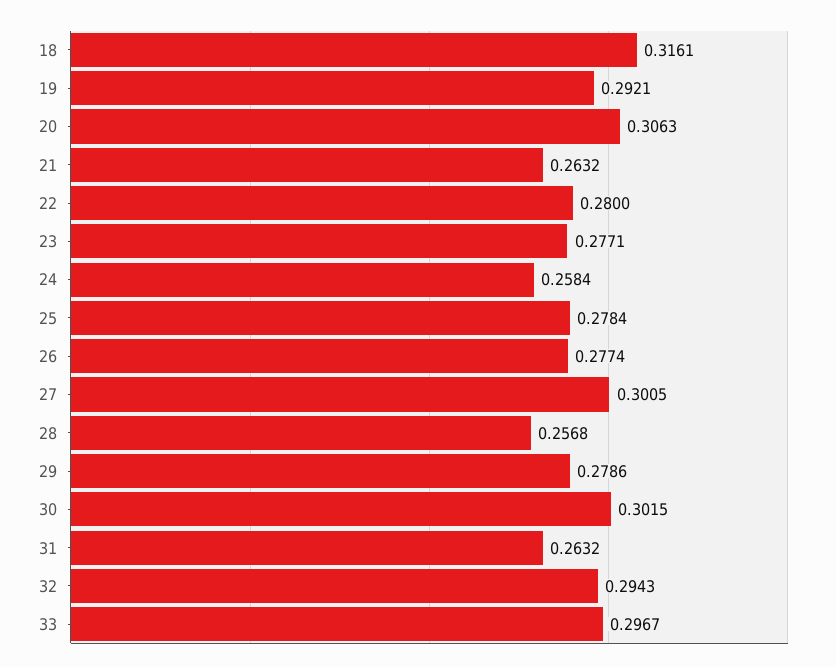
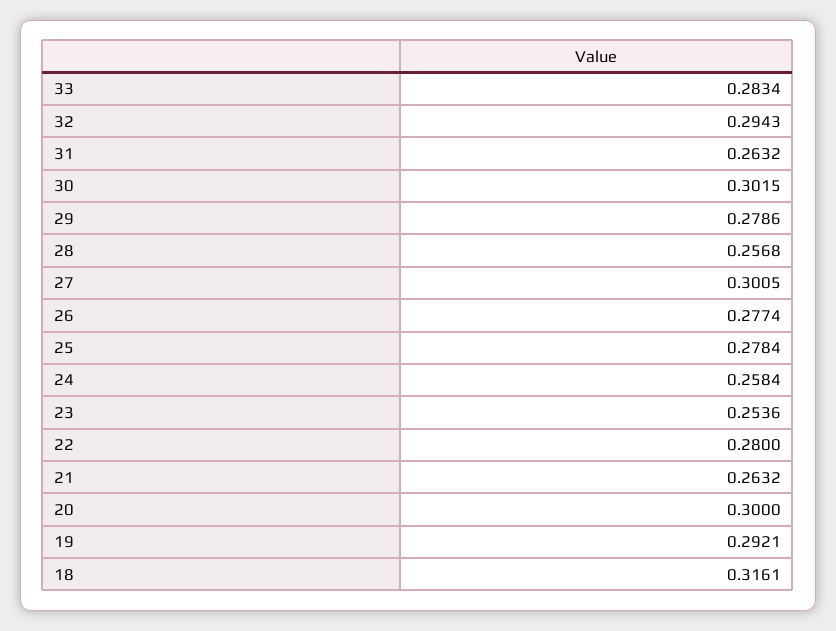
  {
    "18": 0.3161,
    "19": 0.2921,
-   "20": 0.3063,
+   "20": 0.3,
    "21": 0.2632,
    "22": 0.28,
-   "23": 0.2771,
+   "23": 0.2536,
    "24": 0.2584,
    "25": 0.2784,
    "26": 0.2774,
    "27": 0.3005,
    "28": 0.2568,
    "29": 0.2786,
    "30": 0.3015,
    "31": 0.2632,
    "32": 0.2943,
-   "33": 0.2967
+   "33": 0.2834
  }

